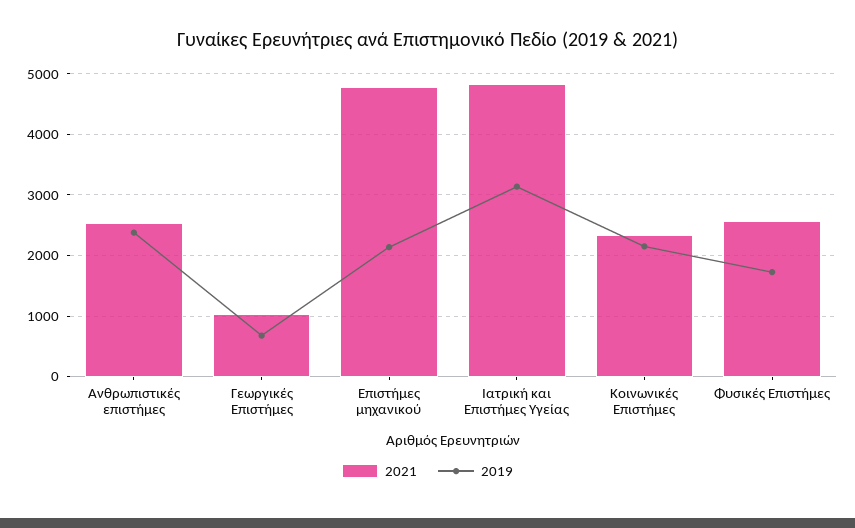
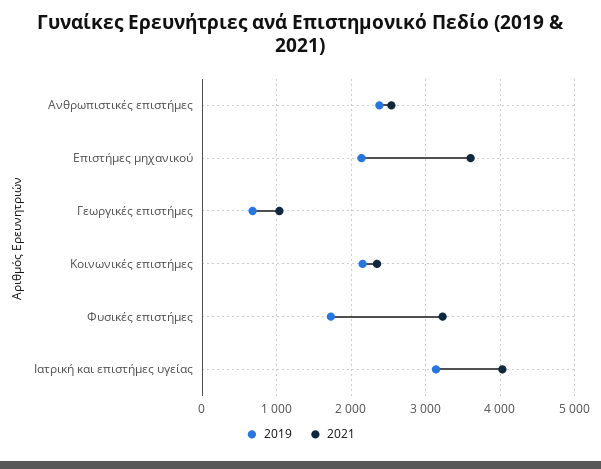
  {
    "2021": {
      "Ανθρωπιστικές επιστήμες": 2500,
      "Γεωργικές Επιστήμες": 1000,
-     "Επιστήμες μηχανικού": 4800,
+     "Επιστήμες μηχανικού": 3600,
-     "Ιατρική και Επιστήμες Υγείας": 4800,
+     "Ιατρική και Επιστήμες Υγείας": 4000,
      "Κοινωνικές Επιστήμες": 2300,
-     "Φυσικές Επιστήμες": 2600
+     "Φυσικές Επιστήμες": 3200
    },
    "2019": {
      "Ανθρωπιστικές επιστήμες": 2400,
      "Γεωργικές Επιστήμες": 700,
      "Επιστήμες μηχανικού": 2100,
      "Ιατρική και Επιστήμες Υγείας": 3100,
      "Κοινωνικές Επιστήμες": 2200,
      "Φυσικές Επιστήμες": 1700
    }
  }

